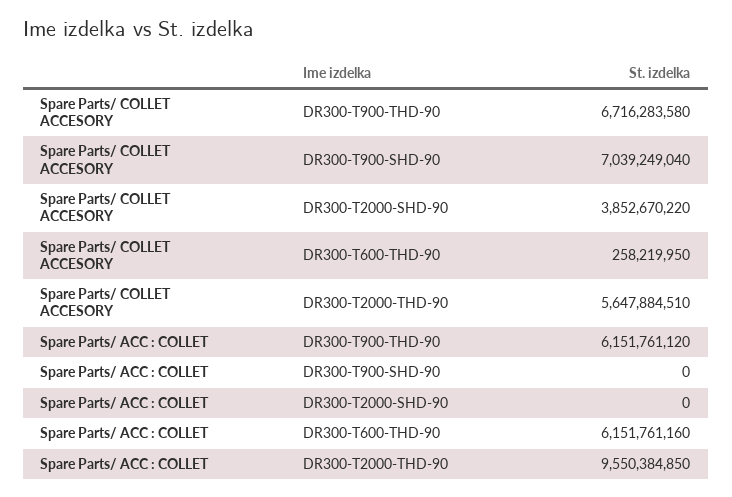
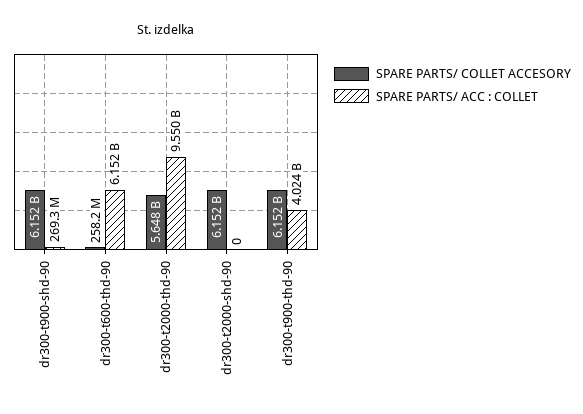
  {
    "Spare Parts/ COLLET ACCESORY": {
-     "DR300-T900-THD-90": 6716283580,
+     "DR300-T900-THD-90": 6152000000,
-     "DR300-T900-SHD-90": 7039249040,
+     "DR300-T900-SHD-90": 6152000000,
-     "DR300-T2000-SHD-90": 3852670220,
+     "DR300-T2000-SHD-90": 6152000000,
      "DR300-T600-THD-90": 258219950,
      "DR300-T2000-THD-90": 5647884510
    },
    "Spare Parts/ ACC : COLLET": {
-     "DR300-T900-THD-90": 6151761120,
+     "DR300-T900-THD-90": 4024000000,
-     "DR300-T900-SHD-90": 0,
+     "DR300-T900-SHD-90": 269300000,
      "DR300-T2000-SHD-90": 0,
      "DR300-T600-THD-90": 6151761160,
      "DR300-T2000-THD-90": 9550384850
    }
  }

